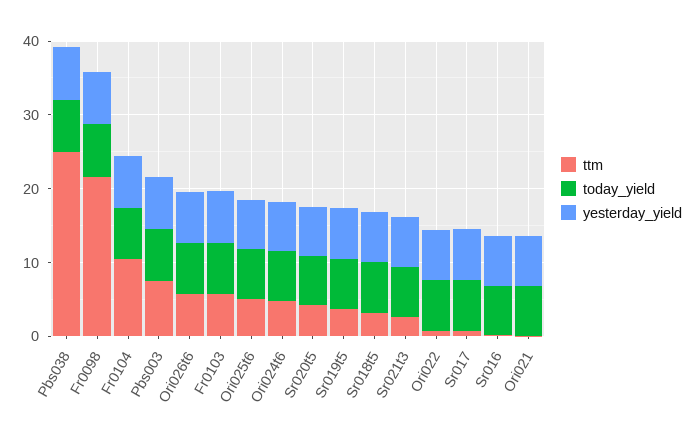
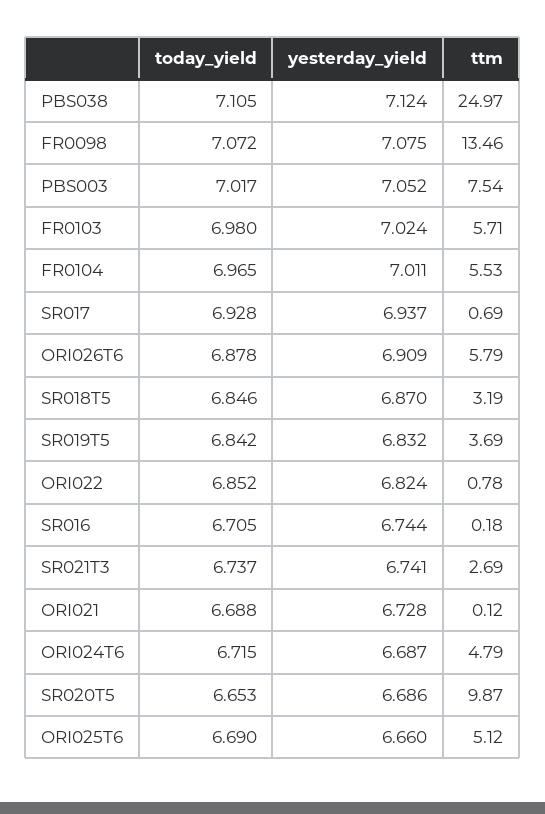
  {
    "ttm": {
      "Pbs038": 24.97,
-     "Fr0098": 22,
+     "Fr0098": 13.46,
-     "Fr0104": 10,
+     "Fr0104": 5.53,
      "Pbs003": 7.54,
      "Ori026t6": 5.79,
      "Fr0103": 5.71,
      "Ori025t6": 5.12,
      "Ori024t6": 4.79,
-     "Sr020t5": 4,
+     "Sr020t5": 9.87,
      "Sr019t5": 3.69,
      "Sr018t5": 3.19,
      "Sr021t3": 2.69,
      "Ori022": 0.78,
      "Sr017": 0.69,
      "Sr016": 0.18,
      "Ori021": 0.12
    },
    "today_yield": {
      "Pbs038": 7.105,
      "Fr0098": 7.072,
      "Fr0104": 6.965,
      "Pbs003": 7.017,
      "Ori026t6": 6.878,
      "Fr0103": 6.98,
      "Ori025t6": 6.69,
      "Ori024t6": 6.715,
      "Sr020t5": 6.653,
      "Sr019t5": 6.842,
      "Sr018t5": 6.846,
      "Sr021t3": 6.737,
      "Ori022": 6.852,
      "Sr017": 6.928,
      "Sr016": 6.705,
      "Ori021": 6.688
    },
    "yesterday_yield": {
      "Pbs038": 7.124,
      "Fr0098": 7.075,
      "Fr0104": 7.011,
      "Pbs003": 7.052,
      "Ori026t6": 6.909,
      "Fr0103": 7.024,
      "Ori025t6": 6.66,
      "Ori024t6": 6.687,
      "Sr020t5": 6.686,
      "Sr019t5": 6.832,
      "Sr018t5": 6.87,
      "Sr021t3": 6.741,
      "Ori022": 6.824,
      "Sr017": 6.937,
      "Sr016": 6.744,
      "Ori021": 6.728
    }
  }

